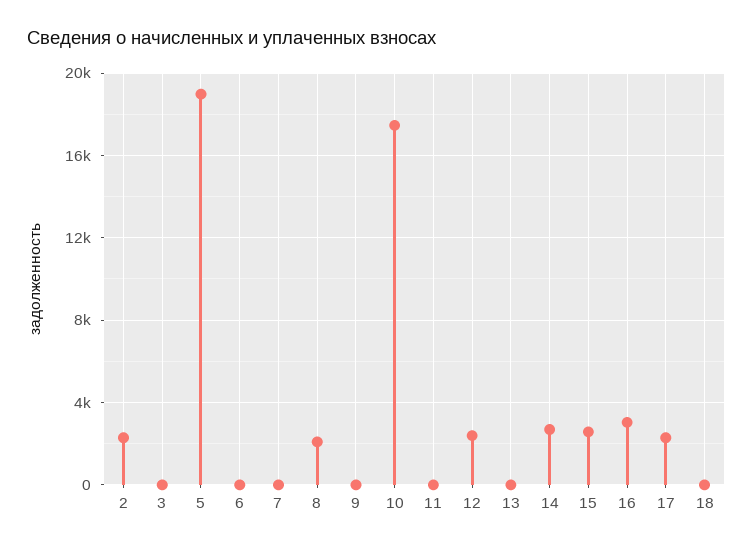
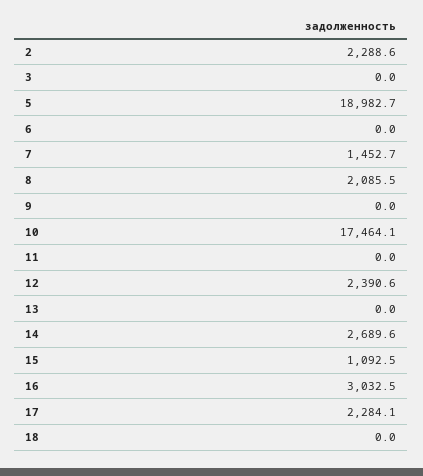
  {
    "2": 2288.6,
    "3": 0,
    "5": 18982.7,
    "6": 0,
-   "7": 0,
+   "7": 1452.7,
    "8": 2085.5,
    "9": 0,
    "10": 17464.1,
    "11": 0,
    "12": 2390.6,
    "13": 0,
    "14": 2689.6,
-   "15": 2500,
+   "15": 1092.5,
    "16": 3032.5,
    "17": 2284.1,
    "18": 0
  }

